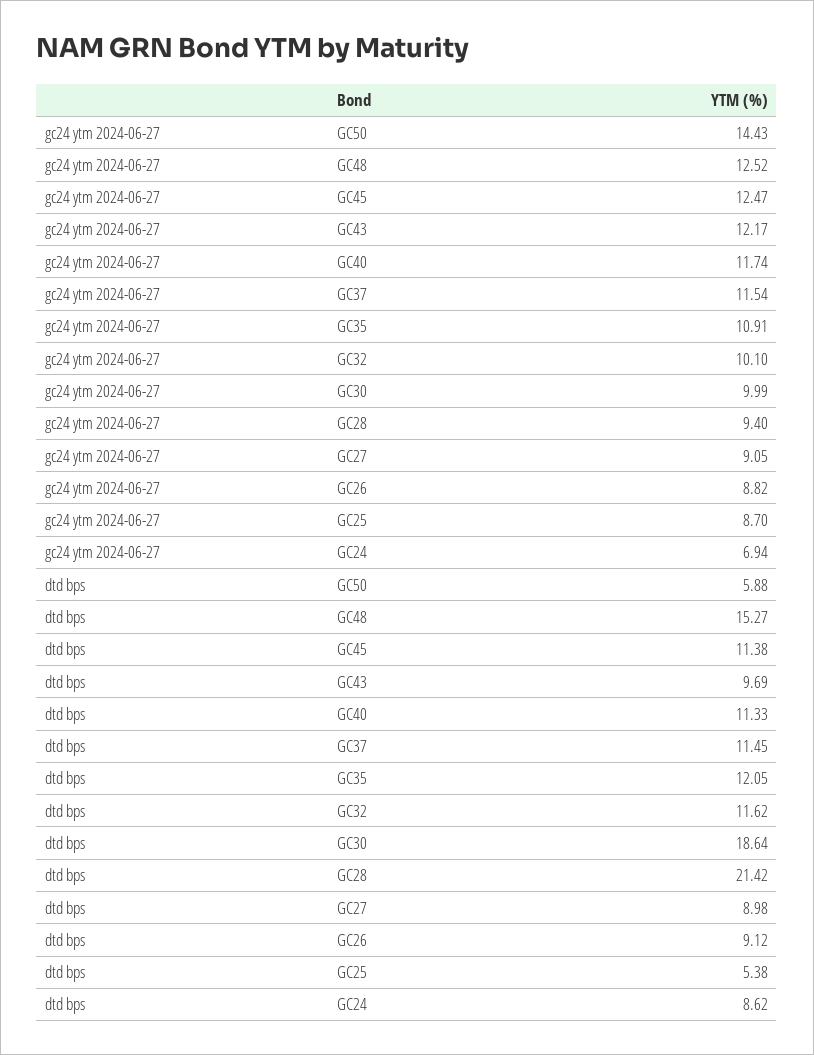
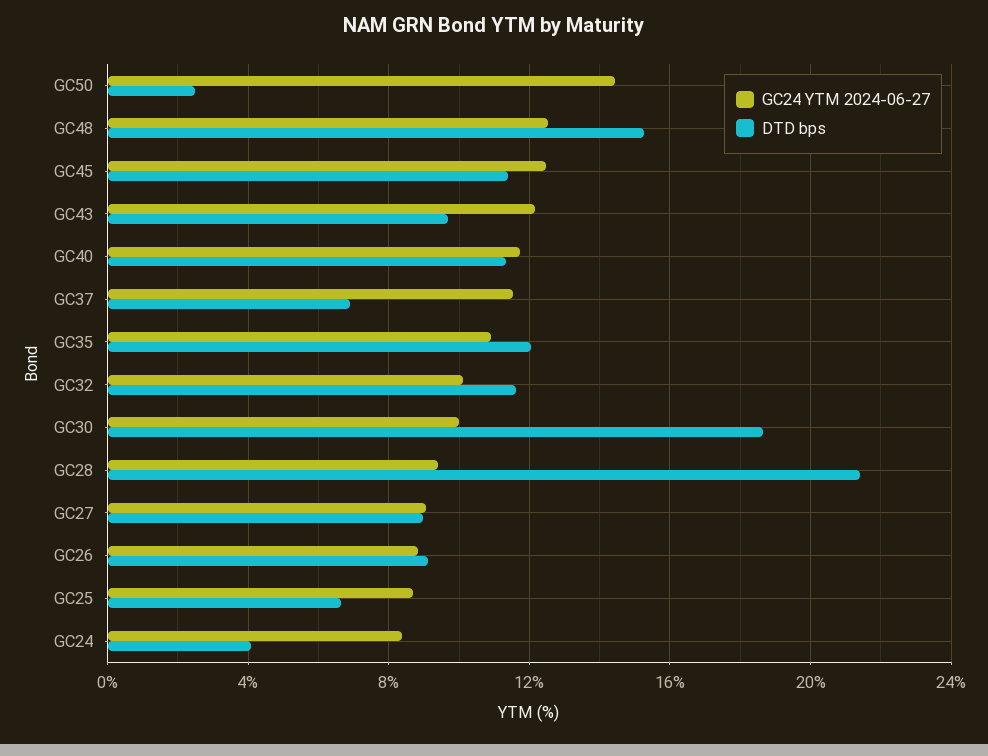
  {
    "gc24 ytm 2024-06-27": {
      "GC50": 14.43,
      "GC48": 12.52,
      "GC45": 12.47,
      "GC43": 12.17,
      "GC40": 11.74,
      "GC37": 11.54,
      "GC35": 10.91,
      "GC32": 10.1,
      "GC30": 9.99,
      "GC28": 9.4,
      "GC27": 9.05,
      "GC26": 8.82,
      "GC25": 8.7,
-     "GC24": 6.94
+     "GC24": 8.5
    },
    "dtd bps": {
-     "GC50": 5.88,
+     "GC50": 2.5,
      "GC48": 15.27,
      "GC45": 11.38,
      "GC43": 9.69,
      "GC40": 11.33,
-     "GC37": 11.45,
+     "GC37": 7,
      "GC35": 12.05,
      "GC32": 11.62,
      "GC30": 18.64,
      "GC28": 21.42,
      "GC27": 8.98,
      "GC26": 9.12,
-     "GC25": 5.38,
+     "GC25": 6.5,
-     "GC24": 8.62
+     "GC24": 4
    }
  }

